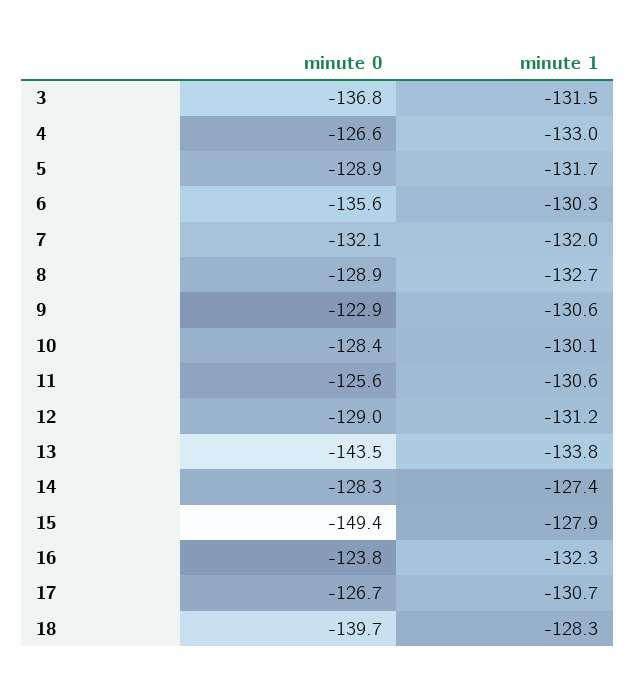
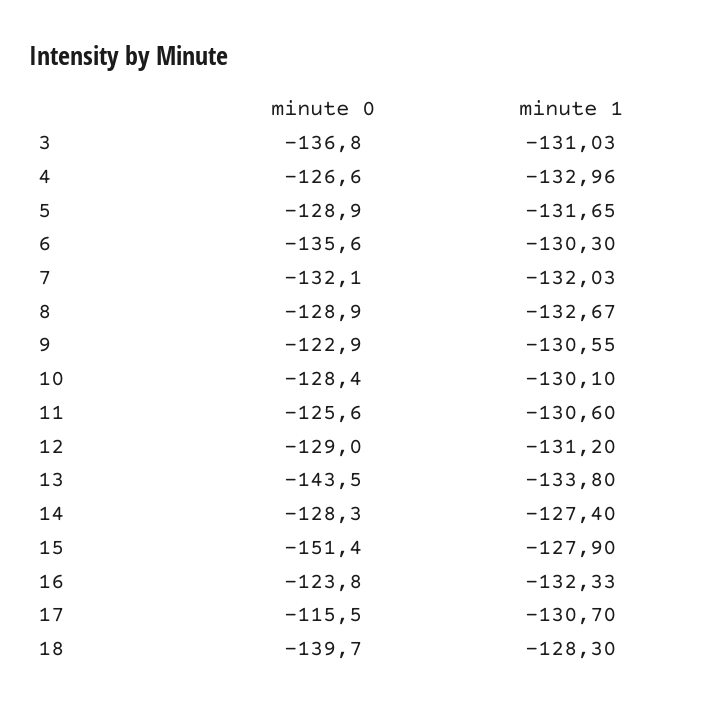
  {
    "minute 0": {
      "3": -136.8,
      "4": -126.6,
      "5": -128.9,
      "6": -135.6,
      "7": -132.1,
      "8": -128.9,
      "9": -122.9,
      "10": -128.4,
      "11": -125.6,
      "12": -129,
      "13": -143.5,
      "14": -128.3,
-     "15": -149.4,
+     "15": -151.4,
      "16": -123.8,
-     "17": -126.7,
+     "17": -115.5,
      "18": -139.7
    },
    "minute 1": {
-     "3": -131.5,
+     "3": -131.03,
      "4": -132.96,
      "5": -131.65,
      "6": -130.3,
      "7": -132.03,
      "8": -132.67,
      "9": -130.55,
      "10": -130.1,
      "11": -130.6,
      "12": -131.2,
      "13": -133.8,
      "14": -127.4,
      "15": -127.9,
      "16": -132.33,
      "17": -130.7,
      "18": -128.3
    }
  }

